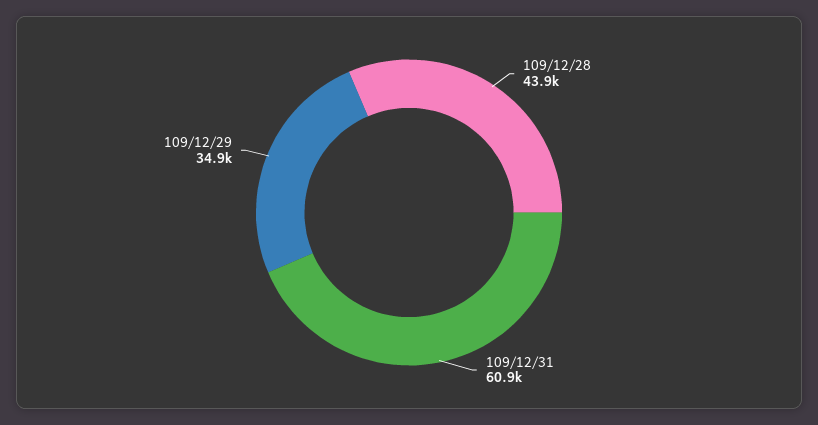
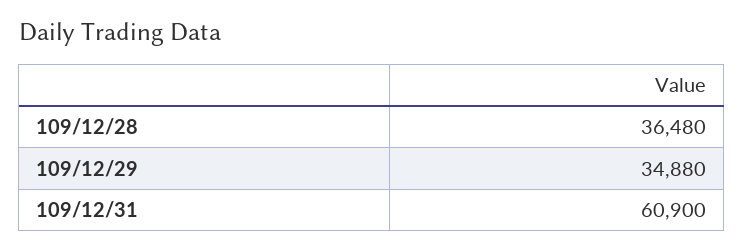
  {
-   "109/12/28": 43900,
+   "109/12/28": 36480,
    "109/12/31": 60900,
    "109/12/29": 34880
  }

